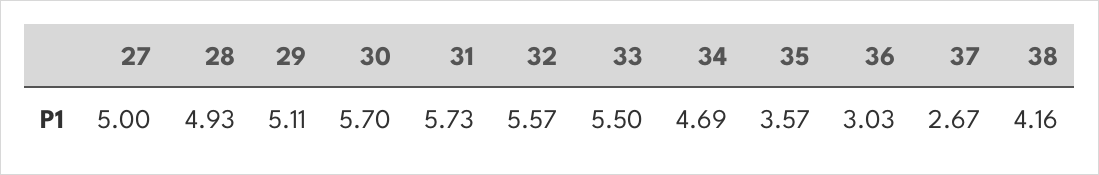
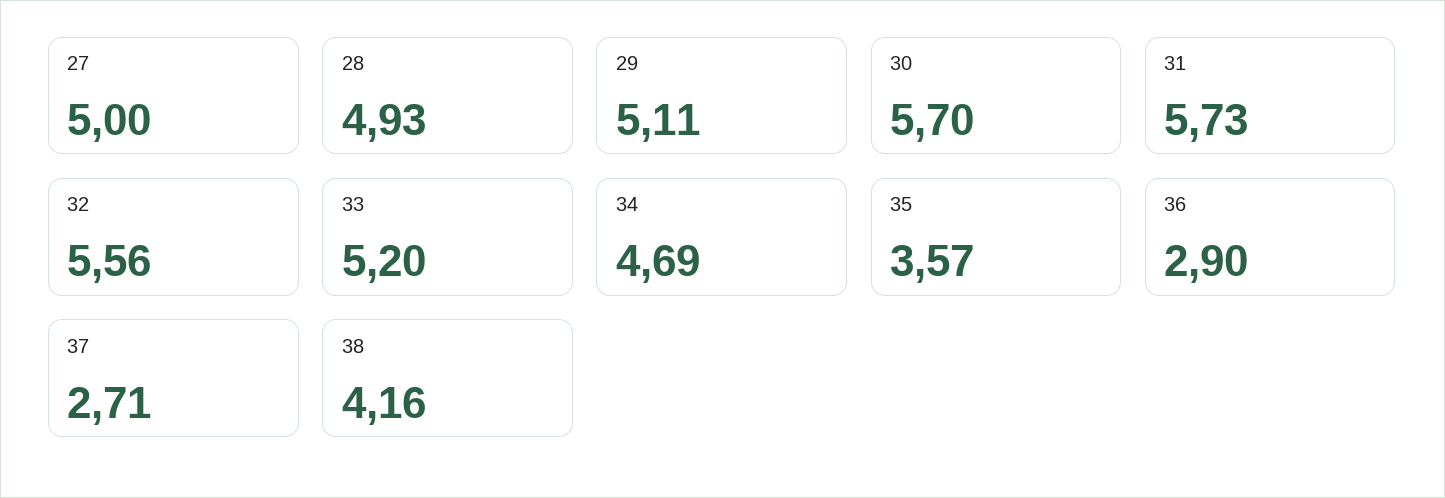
  {
    "27": 5,
    "28": 4.93,
    "29": 5.11,
    "30": 5.7,
    "31": 5.73,
-   "32": 5.57,
+   "32": 5.56,
-   "33": 5.5,
+   "33": 5.2,
    "34": 4.69,
    "35": 3.57,
-   "36": 3.03,
+   "36": 2.9,
-   "37": 2.67,
+   "37": 2.71,
    "38": 4.16
  }

